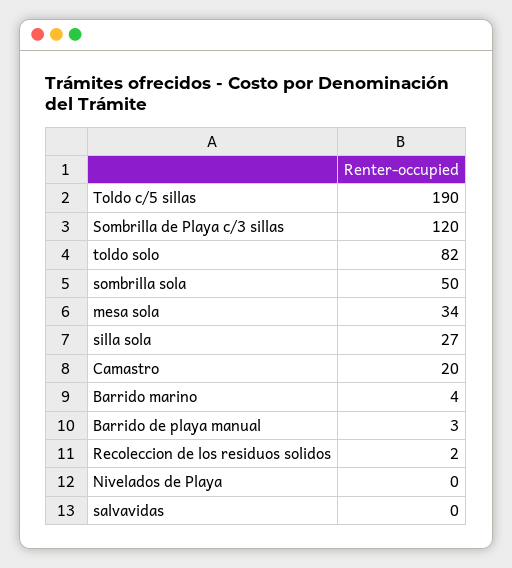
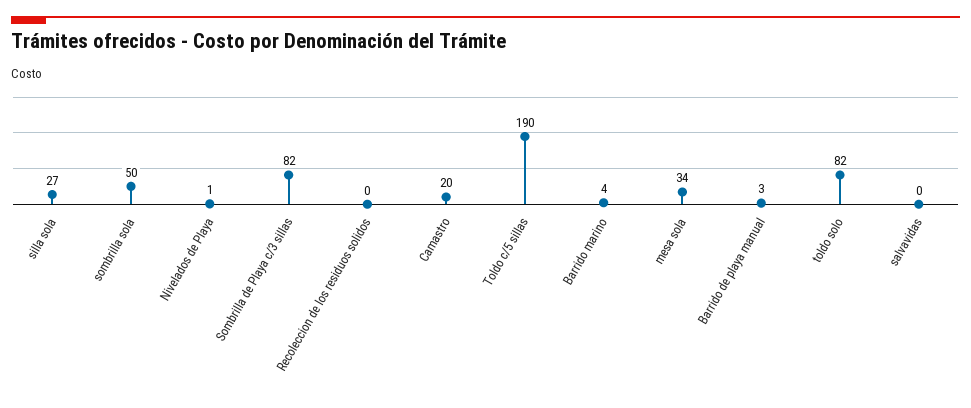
  {
    "Toldo c/5 sillas": 190,
-   "Sombrilla de Playa c/3 sillas": 120,
+   "Sombrilla de Playa c/3 sillas": 82,
    "toldo solo": 82,
    "sombrilla sola": 50,
    "mesa sola": 34,
    "silla sola": 27,
    "Camastro": 20,
    "Barrido marino": 4,
    "Barrido de playa manual": 3,
-   "Recoleccion de los residuos solidos": 2,
+   "Recoleccion de los residuos solidos": 0,
-   "Nivelados de Playa": 0,
+   "Nivelados de Playa": 1,
    "salvavidas": 0
  }

